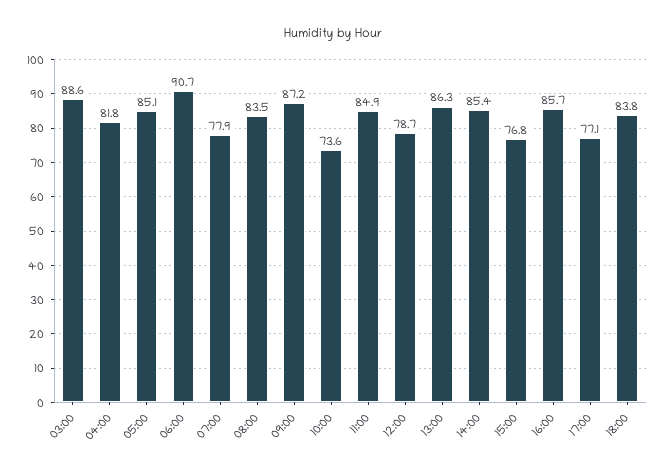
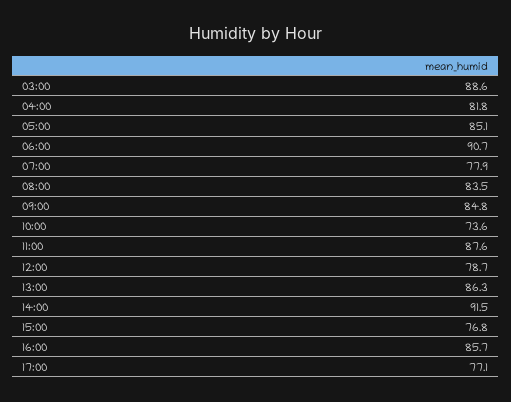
  {
    "03:00": 88.6,
    "04:00": 81.8,
    "05:00": 85.1,
    "06:00": 90.7,
    "07:00": 77.9,
    "08:00": 83.5,
-   "09:00": 87.2,
+   "09:00": 84.8,
    "10:00": 73.6,
-   "11:00": 84.9,
+   "11:00": 87.6,
    "12:00": 78.7,
    "13:00": 86.3,
-   "14:00": 85.4,
+   "14:00": 91.5,
    "15:00": 76.8,
    "16:00": 85.7,
-   "17:00": 77.1,
+   "17:00": 77.1
-   "18:00": 83.8
  }

